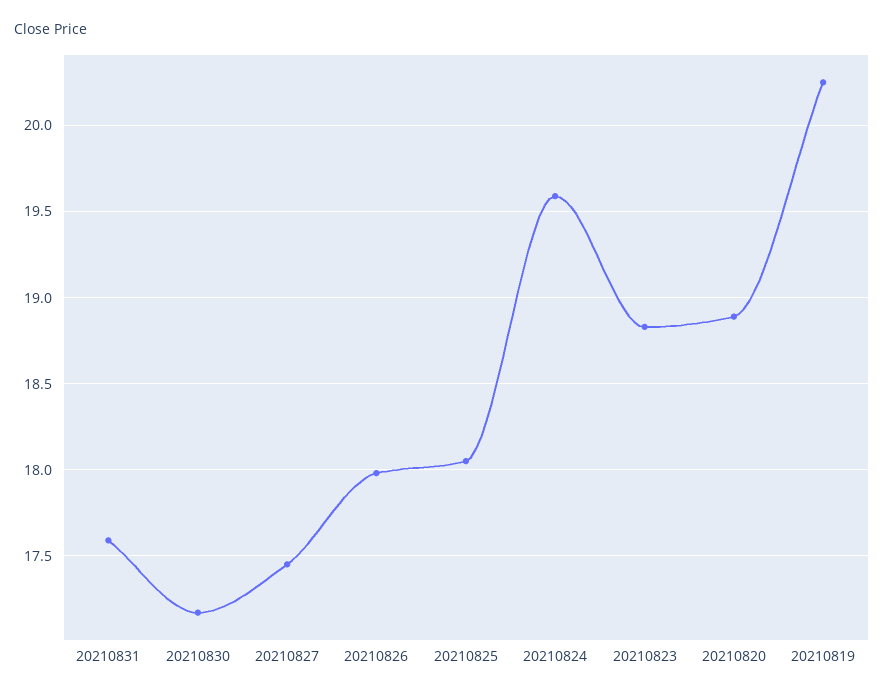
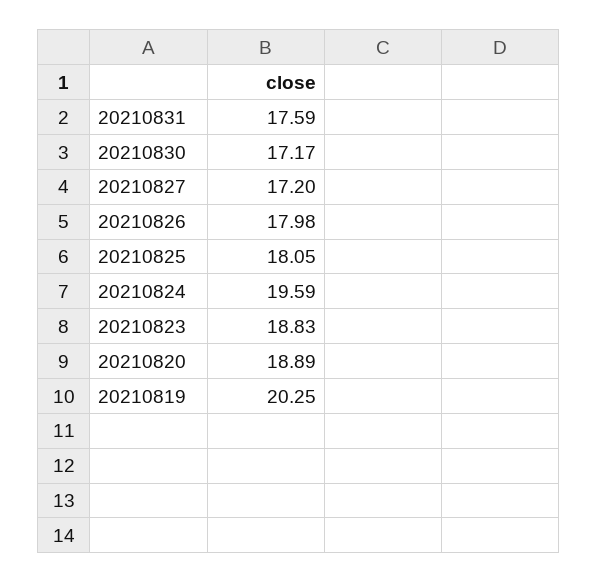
  {
    "20210831": 17.59,
    "20210830": 17.17,
-   "20210827": 17.45,
+   "20210827": 17.2,
    "20210826": 17.98,
    "20210825": 18.05,
    "20210824": 19.59,
    "20210823": 18.83,
    "20210820": 18.89,
    "20210819": 20.25
  }

